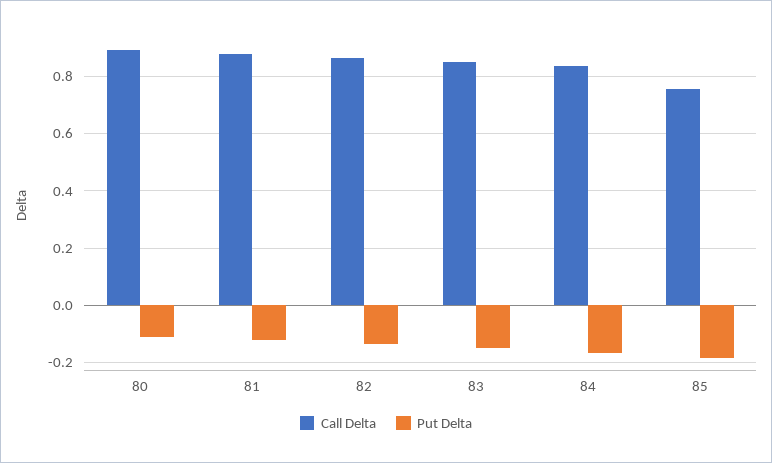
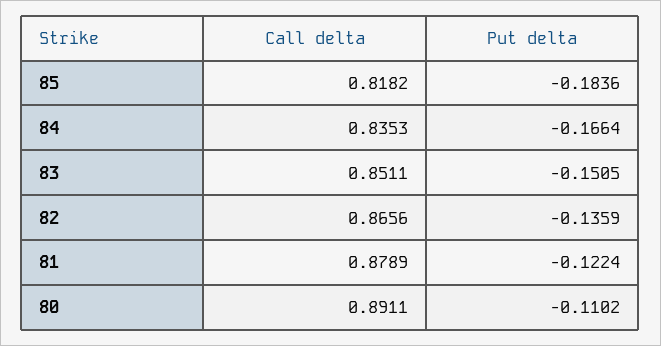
  {
    "Call Delta": {
      "80": 0.8911,
      "81": 0.8789,
      "82": 0.8656,
      "83": 0.8511,
      "84": 0.8353,
-     "85": 0.75
+     "85": 0.8182
    },
    "Put Delta": {
      "80": -0.1102,
      "81": -0.1224,
      "82": -0.1359,
      "83": -0.1505,
      "84": -0.1664,
      "85": -0.1836
    }
  }

